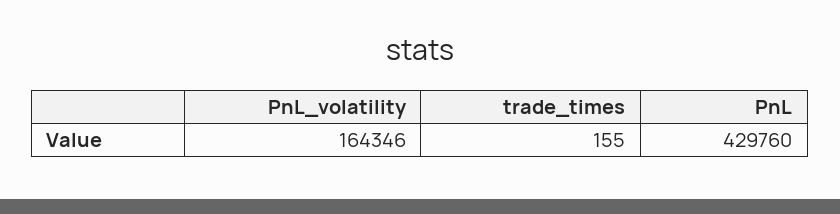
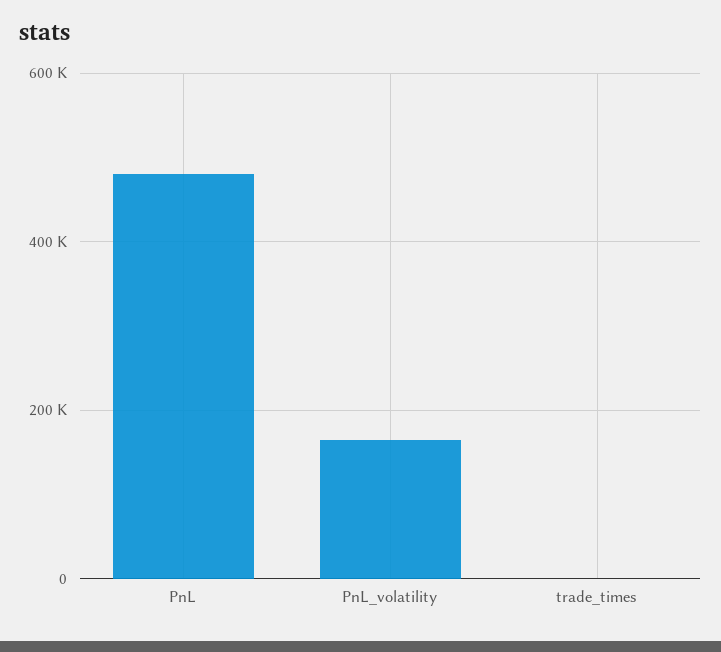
  {
    "PnL_volatility": 164346,
    "trade_times": 155,
-   "PnL": 429760
+   "PnL": 480000
  }

